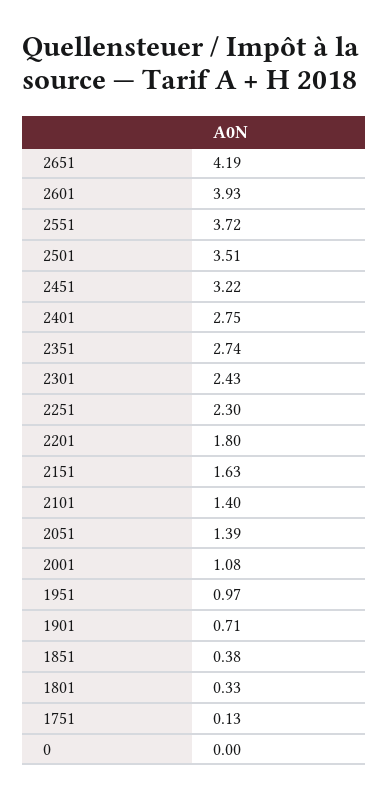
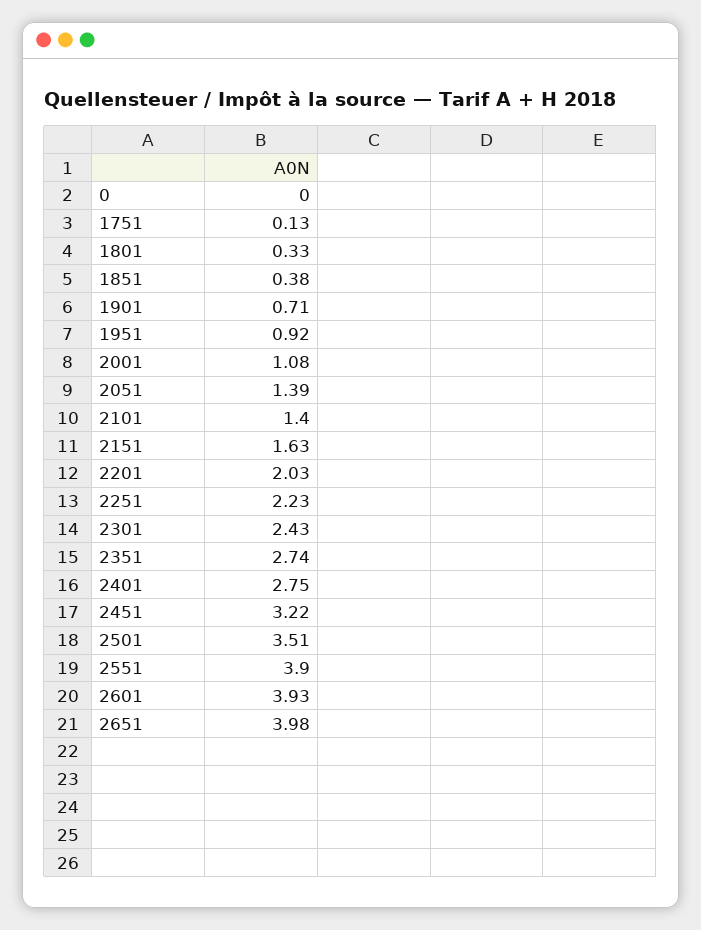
  {
-   "2651": 4.19,
+   "2651": 3.98,
    "2601": 3.93,
-   "2551": 3.72,
+   "2551": 3.9,
    "2501": 3.51,
    "2451": 3.22,
    "2401": 2.75,
    "2351": 2.74,
    "2301": 2.43,
-   "2251": 2.3,
+   "2251": 2.23,
-   "2201": 1.8,
+   "2201": 2.03,
    "2151": 1.63,
    "2101": 1.4,
    "2051": 1.39,
    "2001": 1.08,
-   "1951": 0.97,
+   "1951": 0.92,
    "1901": 0.71,
    "1851": 0.38,
    "1801": 0.33,
    "1751": 0.13,
    "0": 0
  }

